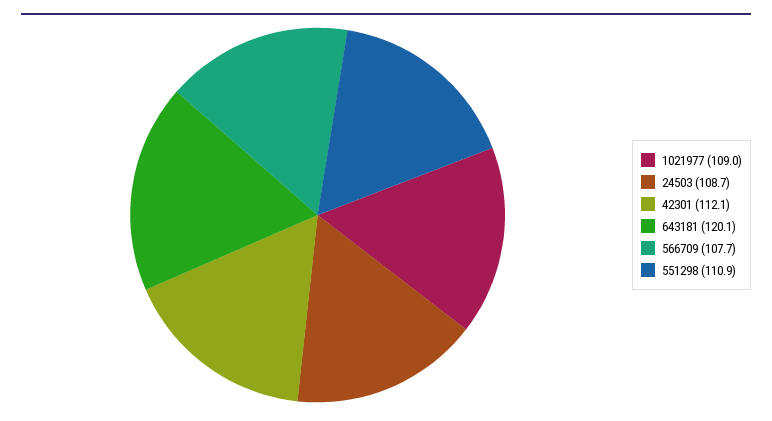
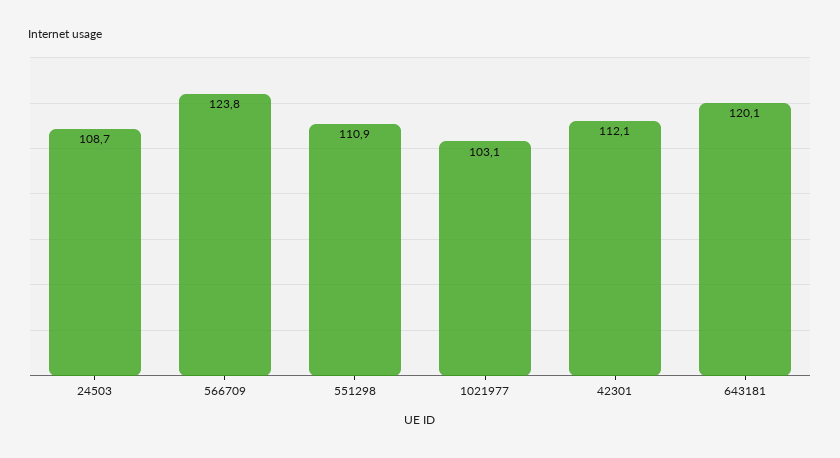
  {
-   "1021977": 109,
+   "1021977": 103.1,
    "24503": 108.7,
    "42301": 112.1,
    "643181": 120.1,
-   "566709": 107.7,
+   "566709": 123.8,
    "551298": 110.9
  }

